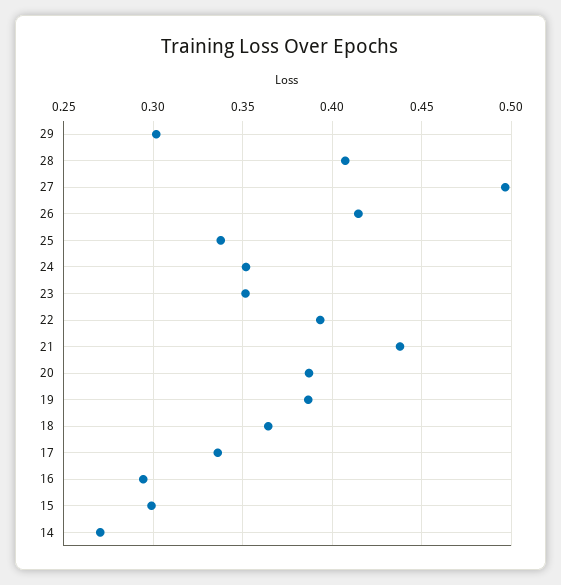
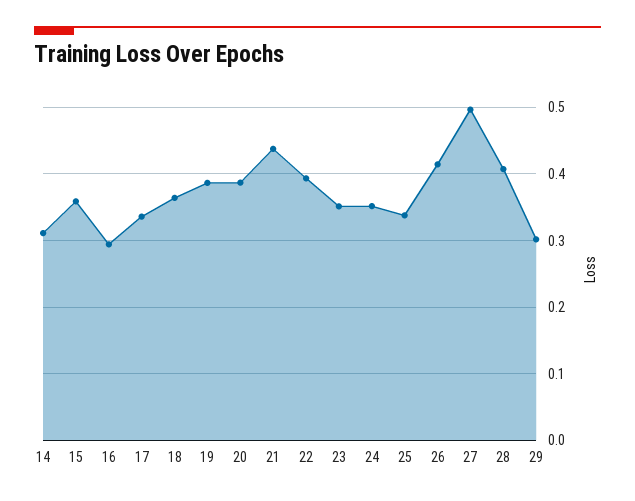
  {
    "29": 0.3,
    "28": 0.405,
    "27": 0.495,
    "26": 0.415,
    "25": 0.34,
    "24": 0.35,
    "23": 0.35,
    "22": 0.395,
    "21": 0.44,
    "20": 0.385,
    "19": 0.385,
    "18": 0.365,
    "17": 0.335,
    "16": 0.295,
-   "15": 0.3,
+   "15": 0.36,
-   "14": 0.27
+   "14": 0.31
  }

